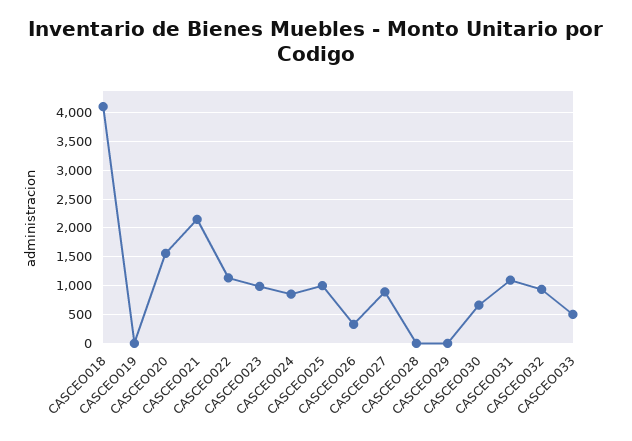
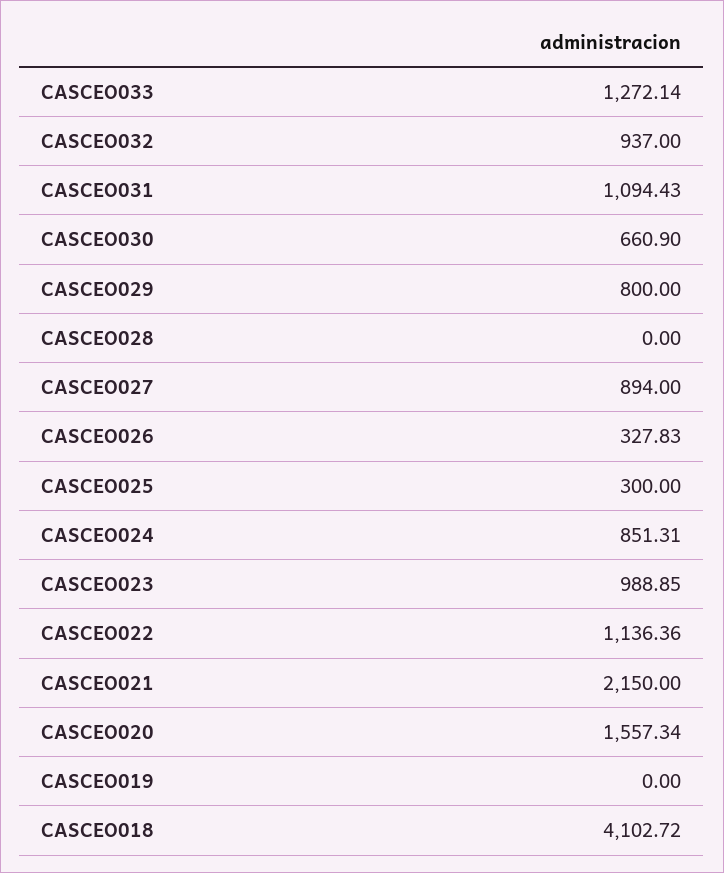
  {
    "CASCEO018": 4102.72,
    "CASCEO019": 0,
    "CASCEO020": 1557.34,
    "CASCEO021": 2150,
    "CASCEO022": 1136.36,
    "CASCEO023": 988.85,
    "CASCEO024": 851.31,
-   "CASCEO025": 1000,
+   "CASCEO025": 300,
    "CASCEO026": 327.83,
    "CASCEO027": 894,
    "CASCEO028": 0,
-   "CASCEO029": 0,
+   "CASCEO029": 800,
    "CASCEO030": 660.9,
    "CASCEO031": 1094.43,
    "CASCEO032": 937,
-   "CASCEO033": 500
+   "CASCEO033": 1272.14
  }

